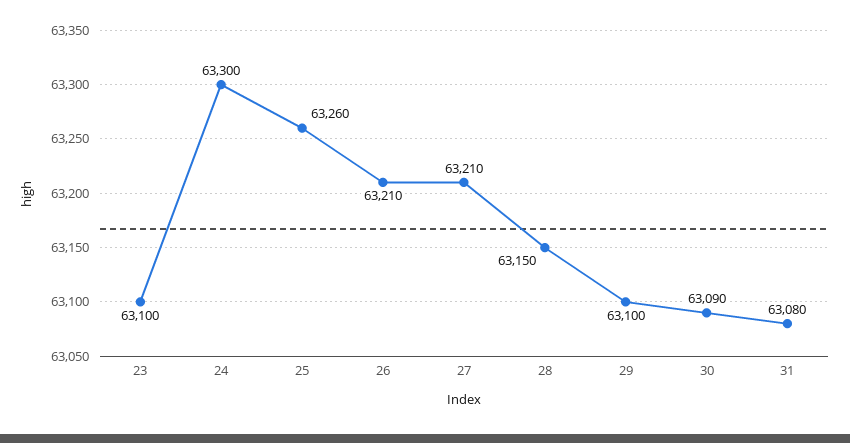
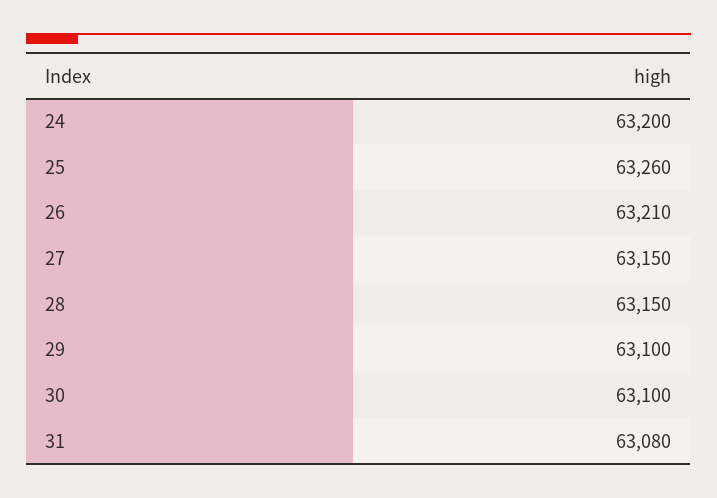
  {
-   "23": 63100,
-   "24": 63300,
+   "24": 63200,
    "25": 63260,
    "26": 63210,
-   "27": 63210,
+   "27": 63150,
    "28": 63150,
    "29": 63100,
-   "30": 63090,
+   "30": 63100,
    "31": 63080
  }

